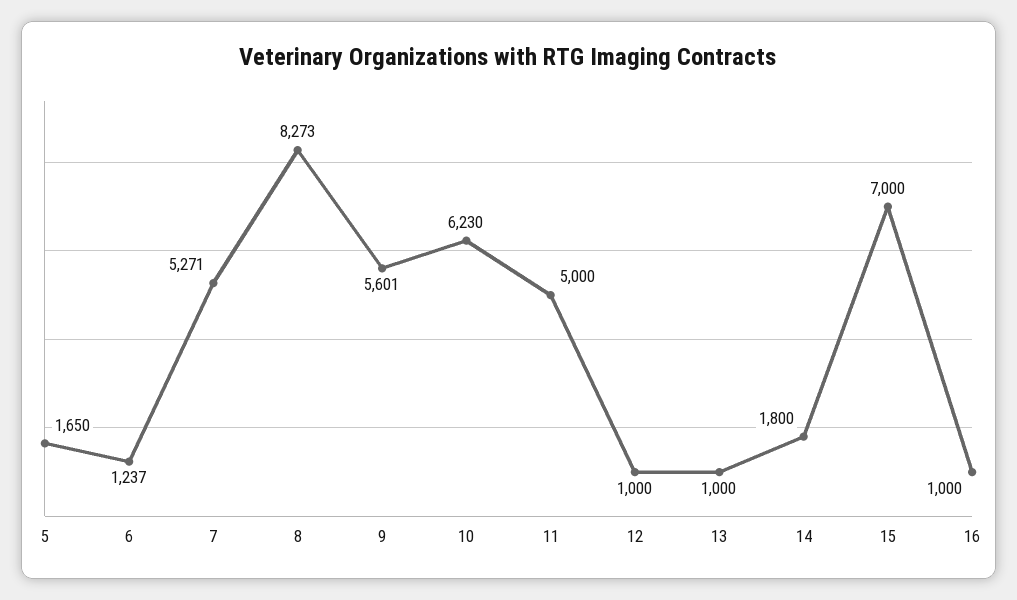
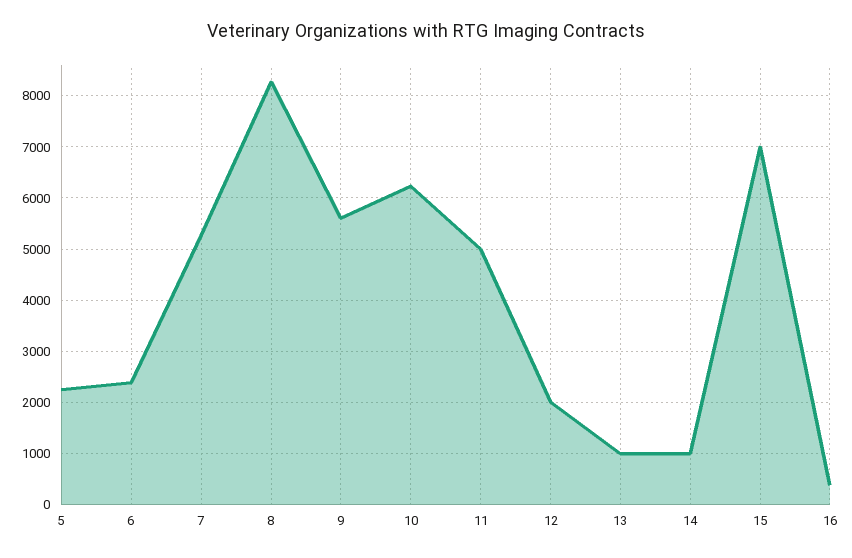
  {
-   "5": 1650,
+   "5": 2200,
-   "6": 1237,
+   "6": 2400,
    "7": 5271,
    "8": 8273,
    "9": 5601,
    "10": 6230,
    "11": 5000,
-   "12": 1000,
+   "12": 2000,
    "13": 1000,
-   "14": 1800,
+   "14": 1000,
    "15": 7000,
-   "16": 1000
+   "16": 400
  }

